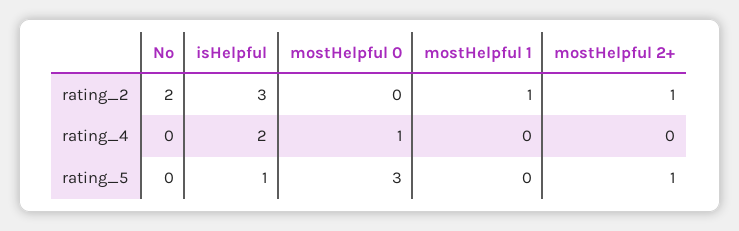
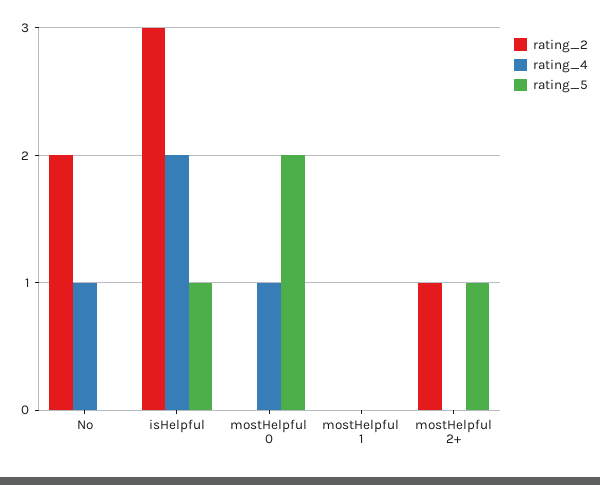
  {
    "rating_2": {
      "No": 2,
      "isHelpful": 3,
      "mostHelpful 0": 0,
-     "mostHelpful 1": 1,
+     "mostHelpful 1": 0,
      "mostHelpful 2+": 1
    },
    "rating_4": {
-     "No": 0,
+     "No": 1,
      "isHelpful": 2,
      "mostHelpful 0": 1,
      "mostHelpful 1": 0,
      "mostHelpful 2+": 0
    },
    "rating_5": {
      "No": 0,
      "isHelpful": 1,
-     "mostHelpful 0": 3,
+     "mostHelpful 0": 2,
      "mostHelpful 1": 0,
      "mostHelpful 2+": 1
    }
  }

